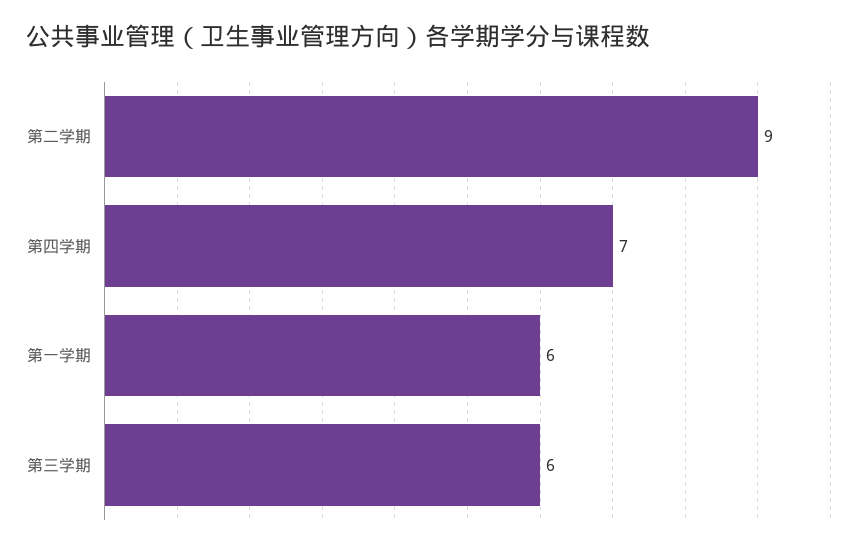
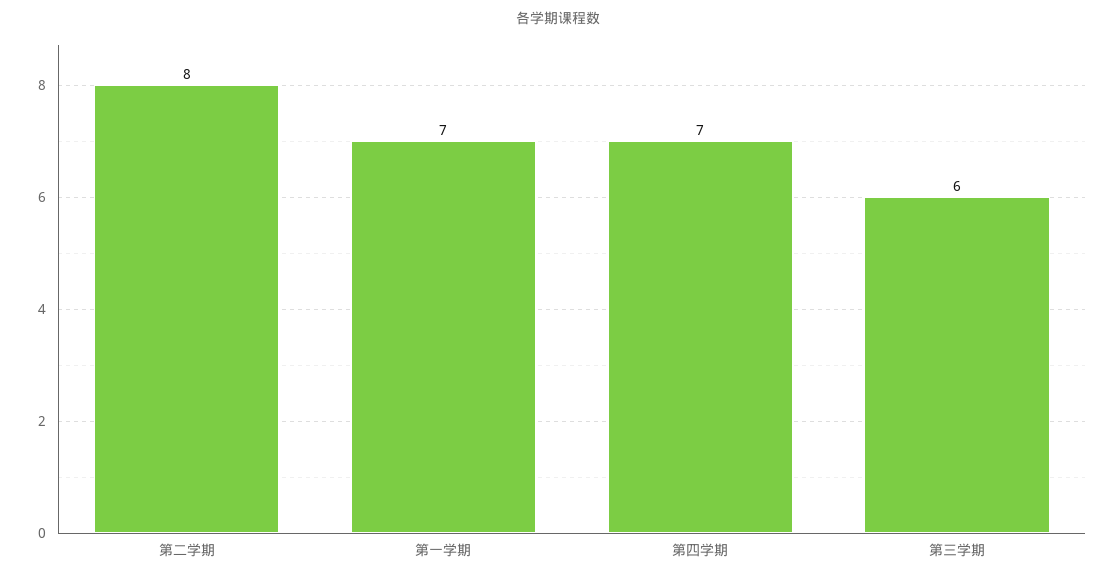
  {
-   "第二学期": 9,
+   "第二学期": 8,
    "第四学期": 7,
-   "第一学期": 6,
+   "第一学期": 7,
    "第三学期": 6
  }

